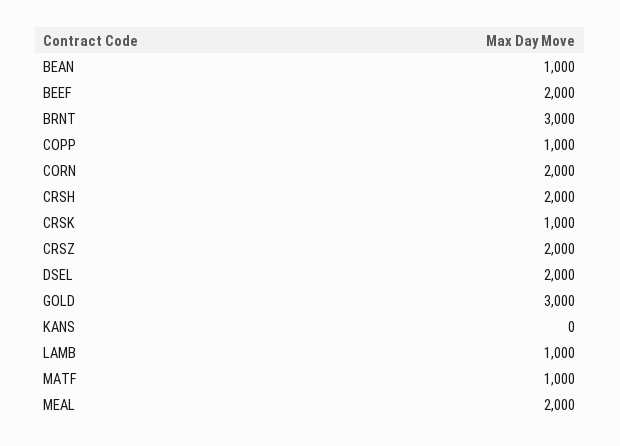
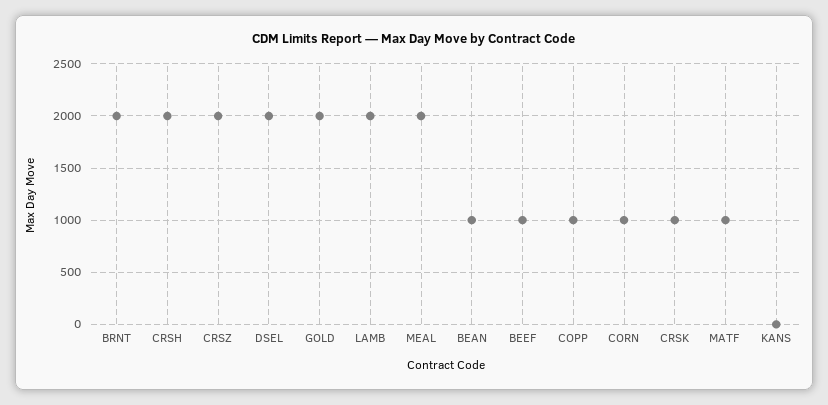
  {
    "BEAN": 1000,
-   "BEEF": 2000,
+   "BEEF": 1000,
-   "BRNT": 3000,
+   "BRNT": 2000,
    "COPP": 1000,
-   "CORN": 2000,
+   "CORN": 1000,
    "CRSH": 2000,
    "CRSK": 1000,
    "CRSZ": 2000,
    "DSEL": 2000,
-   "GOLD": 3000,
+   "GOLD": 2000,
    "KANS": 0,
-   "LAMB": 1000,
+   "LAMB": 2000,
    "MATF": 1000,
    "MEAL": 2000
  }

